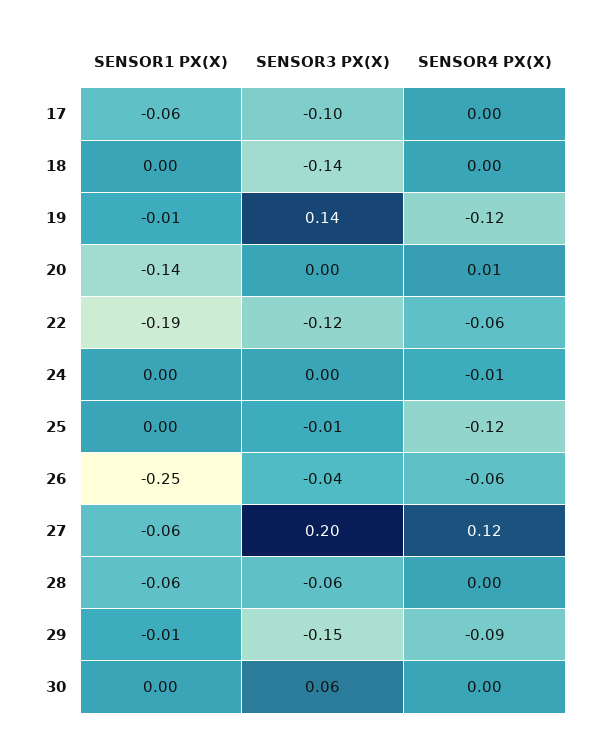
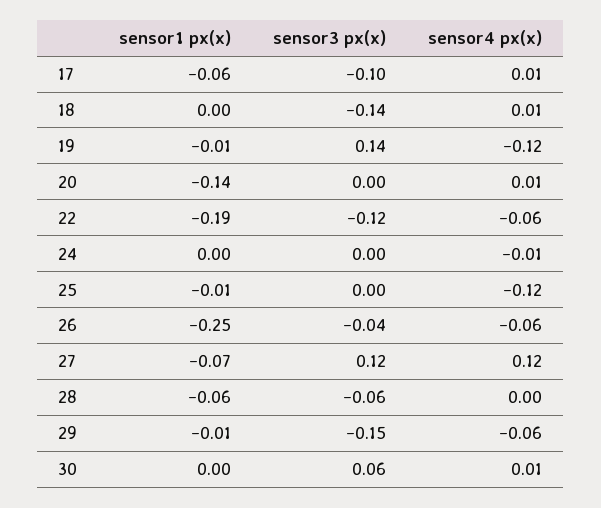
  {
    "SENSOR1 PX(X)": {
      "17": -0.06,
      "18": 0,
      "19": -0.01,
      "20": -0.14,
      "22": -0.19,
      "24": 0,
-     "25": 0,
+     "25": -0.01,
      "26": -0.25,
-     "27": -0.06,
+     "27": -0.07,
      "28": -0.06,
      "29": -0.01,
      "30": 0
    },
    "SENSOR3 PX(X)": {
      "17": -0.1,
      "18": -0.14,
      "19": 0.14,
      "20": 0,
      "22": -0.12,
      "24": 0,
-     "25": -0.01,
+     "25": 0,
      "26": -0.04,
-     "27": 0.2,
+     "27": 0.12,
      "28": -0.06,
      "29": -0.15,
      "30": 0.06
    },
    "SENSOR4 PX(X)": {
-     "17": 0,
+     "17": 0.01,
-     "18": 0,
+     "18": 0.01,
      "19": -0.12,
      "20": 0.01,
      "22": -0.06,
      "24": -0.01,
      "25": -0.12,
      "26": -0.06,
      "27": 0.12,
      "28": 0,
-     "29": -0.09,
+     "29": -0.06,
-     "30": 0
+     "30": 0.01
    }
  }

